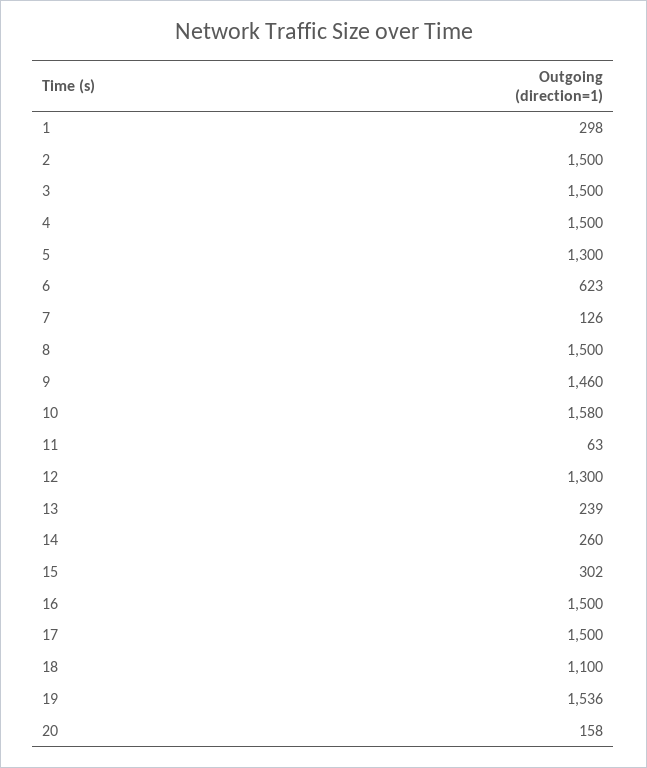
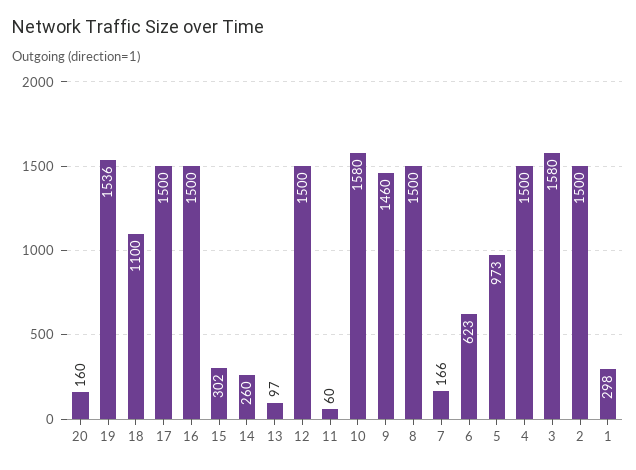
  {
    "1": 298,
    "2": 1500,
-   "3": 1500,
+   "3": 1580,
    "4": 1500,
-   "5": 1300,
+   "5": 973,
    "6": 623,
-   "7": 126,
+   "7": 166,
    "8": 1500,
    "9": 1460,
    "10": 1580,
-   "11": 63,
+   "11": 60,
-   "12": 1300,
+   "12": 1500,
-   "13": 239,
+   "13": 97,
    "14": 260,
    "15": 302,
    "16": 1500,
    "17": 1500,
    "18": 1100,
    "19": 1536,
-   "20": 158
+   "20": 160
  }

